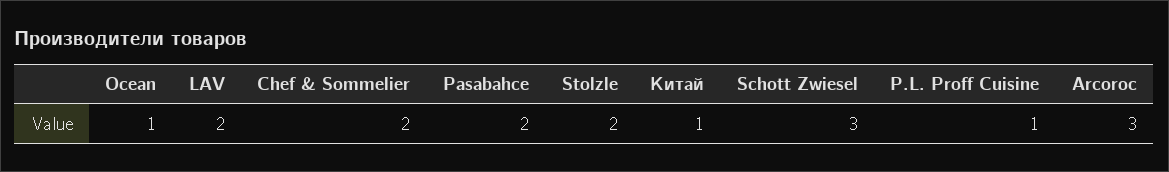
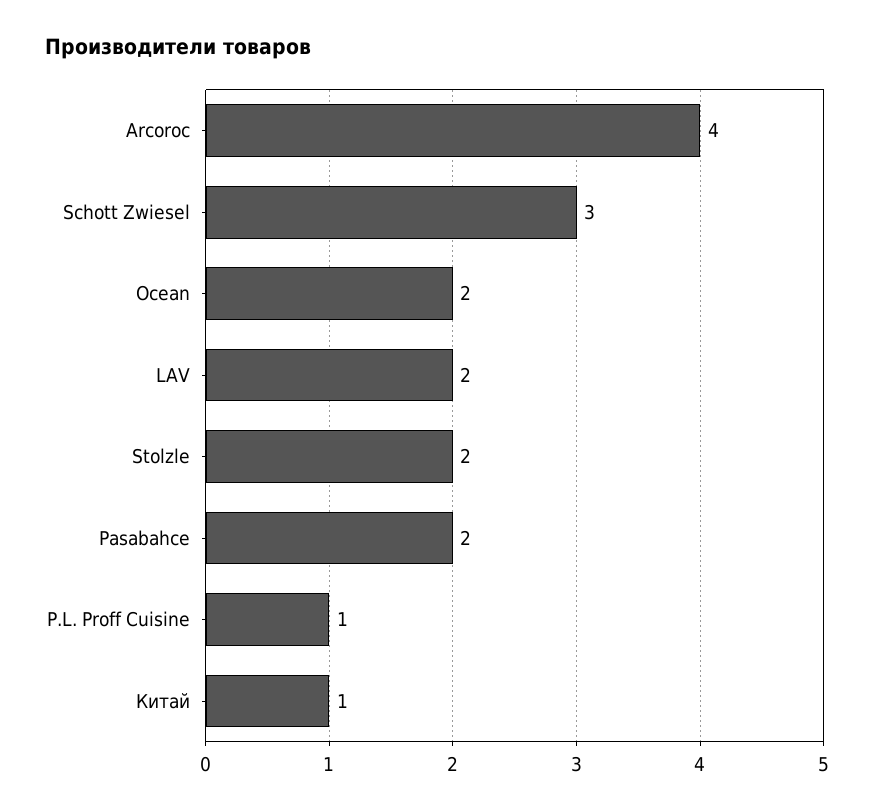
  {
-   "Ocean": 1,
+   "Ocean": 2,
    "LAV": 2,
-   "Chef & Sommelier": 2,
    "Pasabahce": 2,
    "Stolzle": 2,
    "Китай": 1,
    "Schott Zwiesel": 3,
    "P.L. Proff Cuisine": 1,
-   "Arcoroc": 3
+   "Arcoroc": 4
  }

